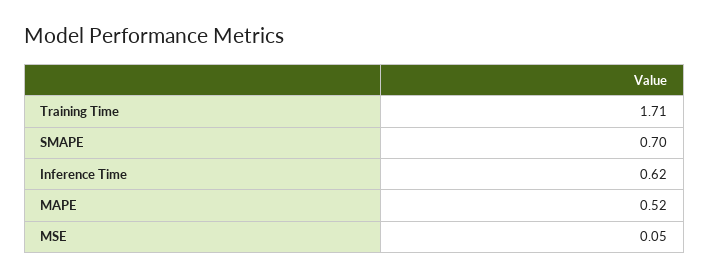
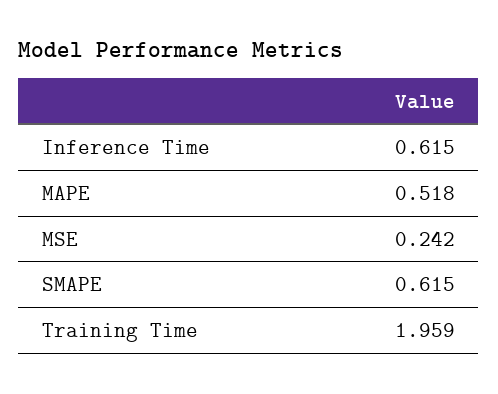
  {
-   "Training Time": 1.71,
+   "Training Time": 1.959,
-   "SMAPE": 0.7,
+   "SMAPE": 0.615,
    "Inference Time": 0.615,
    "MAPE": 0.518,
-   "MSE": 0.05
+   "MSE": 0.242
  }

